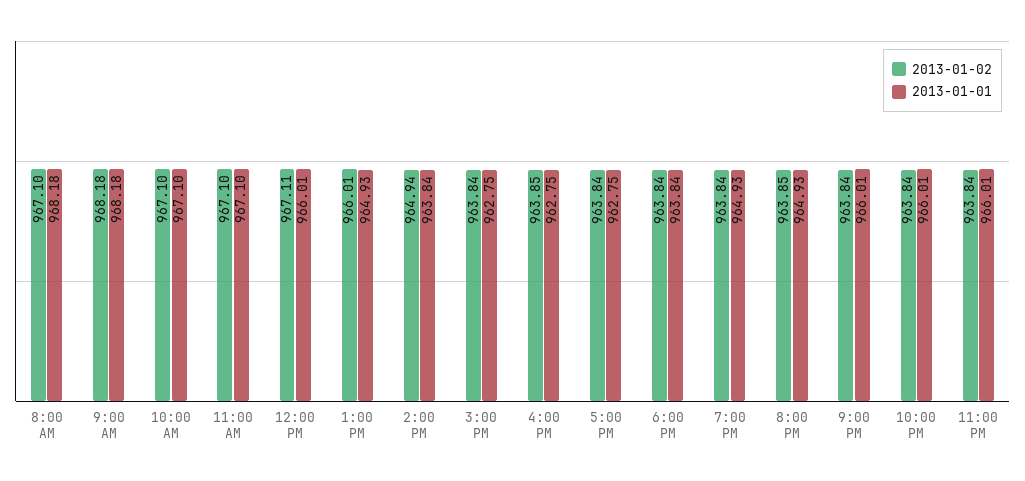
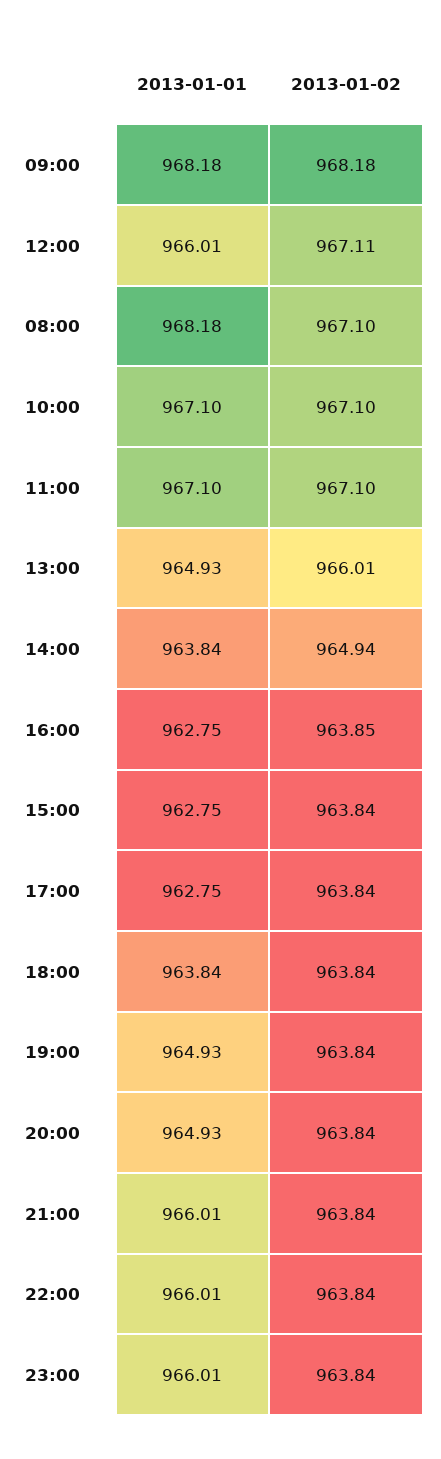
  {
    "2013-01-02": {
      "8:00 AM": 967.1,
      "9:00 AM": 968.18,
      "10:00 AM": 967.1,
      "11:00 AM": 967.1,
      "12:00 PM": 967.11,
      "1:00 PM": 966.01,
      "2:00 PM": 964.94,
      "3:00 PM": 963.84,
      "4:00 PM": 963.85,
      "5:00 PM": 963.84,
      "6:00 PM": 963.84,
      "7:00 PM": 963.84,
-     "8:00 PM": 963.85,
+     "8:00 PM": 963.84,
      "9:00 PM": 963.84,
      "10:00 PM": 963.84,
      "11:00 PM": 963.84
    },
    "2013-01-01": {
      "8:00 AM": 968.18,
      "9:00 AM": 968.18,
      "10:00 AM": 967.1,
      "11:00 AM": 967.1,
      "12:00 PM": 966.01,
      "1:00 PM": 964.93,
      "2:00 PM": 963.84,
      "3:00 PM": 962.75,
      "4:00 PM": 962.75,
      "5:00 PM": 962.75,
      "6:00 PM": 963.84,
      "7:00 PM": 964.93,
      "8:00 PM": 964.93,
      "9:00 PM": 966.01,
      "10:00 PM": 966.01,
      "11:00 PM": 966.01
    }
  }

